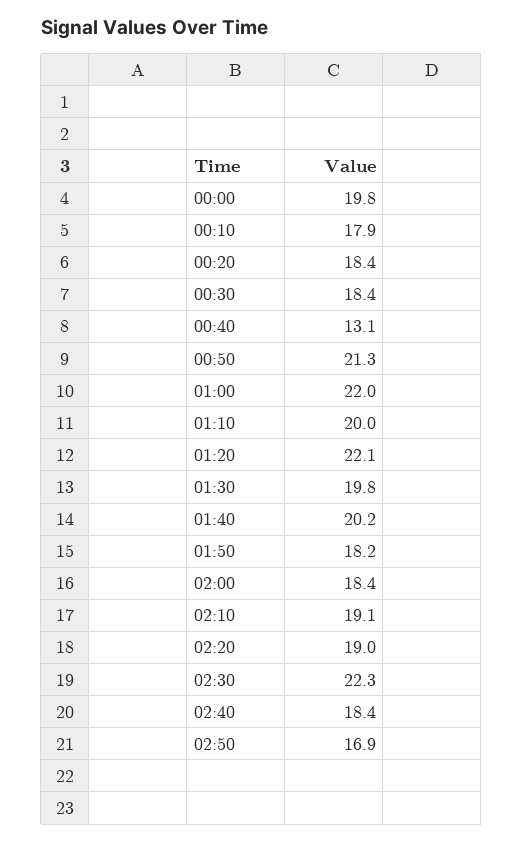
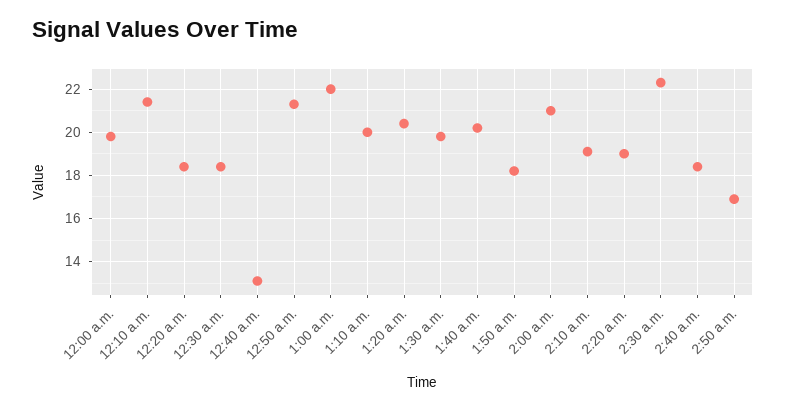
  {
    "00:00": 19.8,
-   "00:10": 17.9,
+   "00:10": 21.5,
    "00:20": 18.4,
    "00:30": 18.4,
    "00:40": 13.1,
    "00:50": 21.3,
    "01:00": 22,
    "01:10": 20,
-   "01:20": 22.1,
+   "01:20": 20.5,
    "01:30": 19.8,
    "01:40": 20.2,
    "01:50": 18.2,
-   "02:00": 18.4,
+   "02:00": 21,
    "02:10": 19.1,
    "02:20": 19,
    "02:30": 22.3,
    "02:40": 18.4,
    "02:50": 16.9
  }

